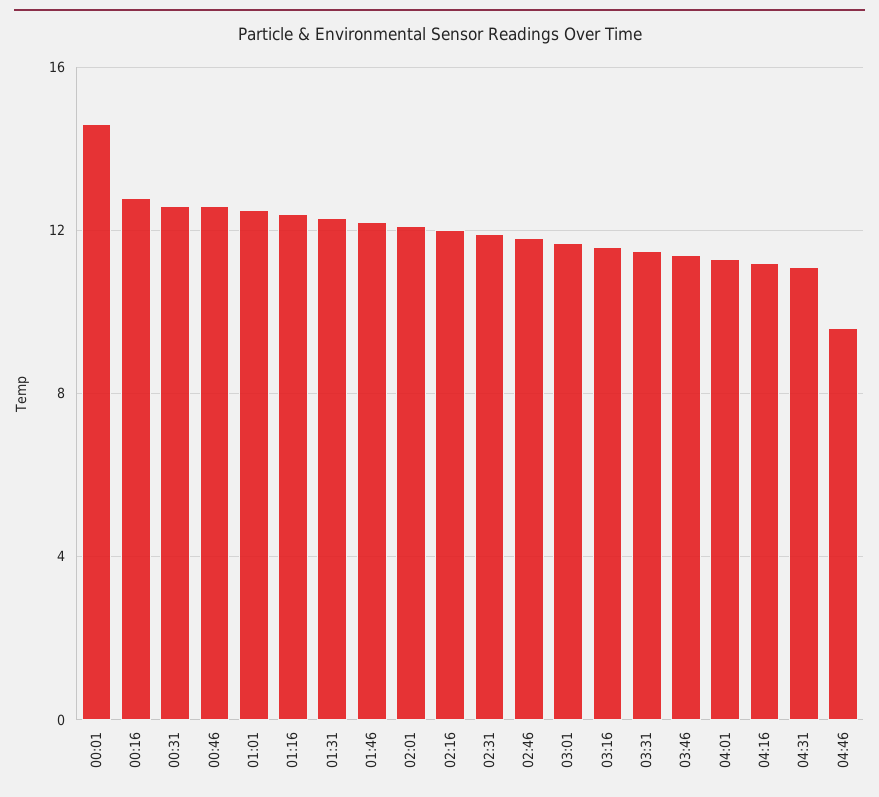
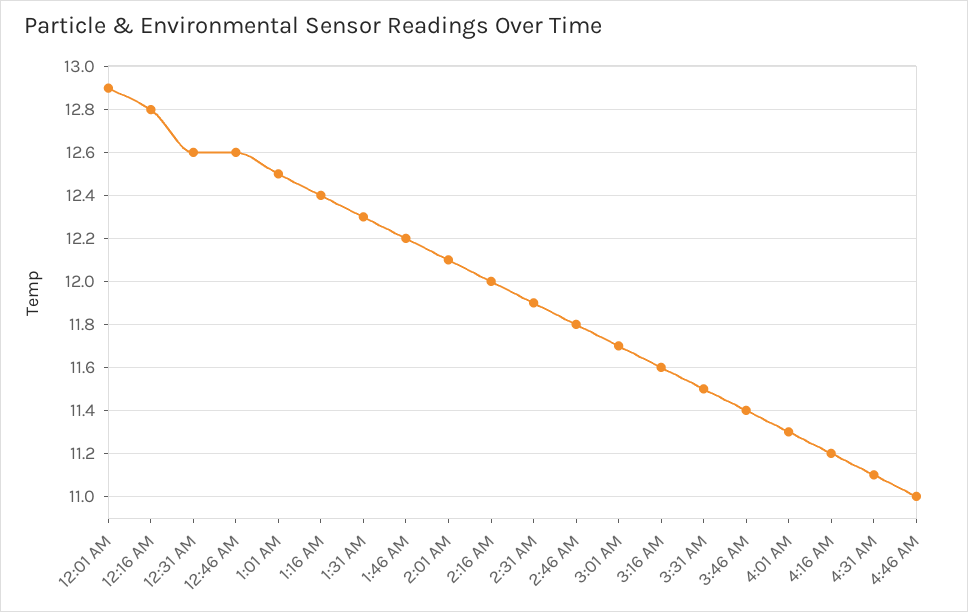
  {
-   "00:01": 14.5,
+   "00:01": 12.9,
    "00:16": 12.8,
    "00:31": 12.6,
    "00:46": 12.6,
    "01:01": 12.5,
    "01:16": 12.4,
    "01:31": 12.3,
    "01:46": 12.2,
    "02:01": 12.1,
    "02:16": 12,
    "02:31": 11.9,
    "02:46": 11.8,
    "03:01": 11.7,
    "03:16": 11.6,
    "03:31": 11.5,
    "03:46": 11.4,
    "04:01": 11.3,
    "04:16": 11.2,
    "04:31": 11.1,
-   "04:46": 9.5
+   "04:46": 11
  }

